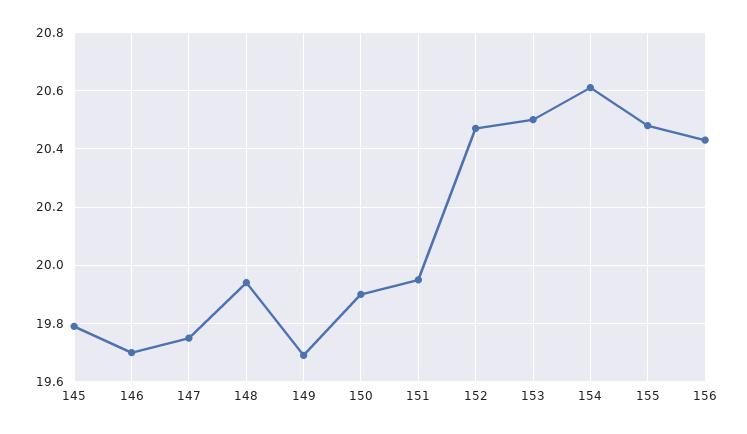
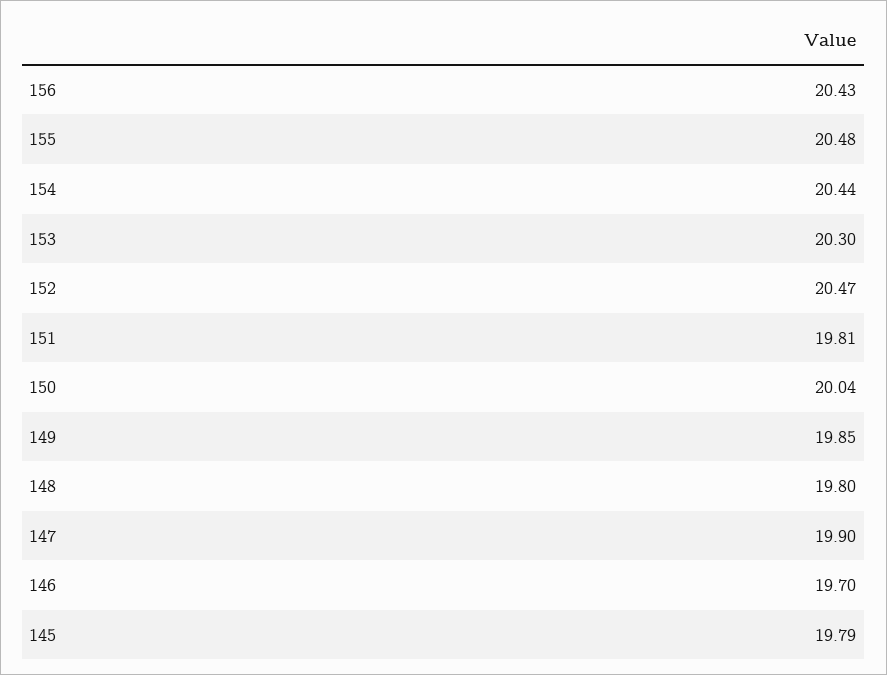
  {
    "145": 19.79,
    "146": 19.7,
-   "147": 19.75,
+   "147": 19.9,
-   "148": 19.95,
+   "148": 19.8,
-   "149": 19.7,
+   "149": 19.85,
-   "150": 19.9,
+   "150": 20.04,
-   "151": 19.95,
+   "151": 19.81,
    "152": 20.47,
-   "153": 20.5,
+   "153": 20.3,
-   "154": 20.6,
+   "154": 20.44,
    "155": 20.48,
    "156": 20.43
  }

